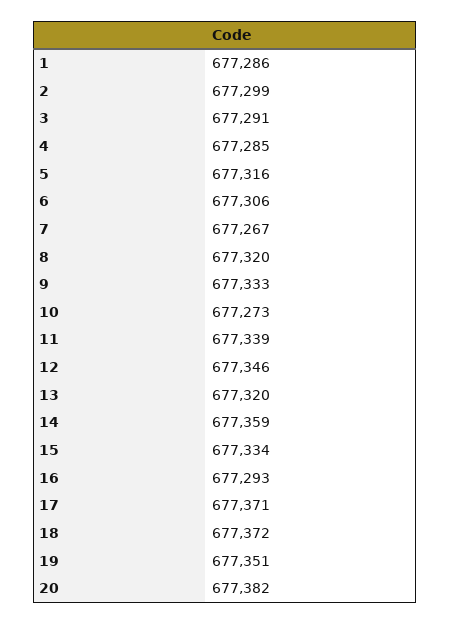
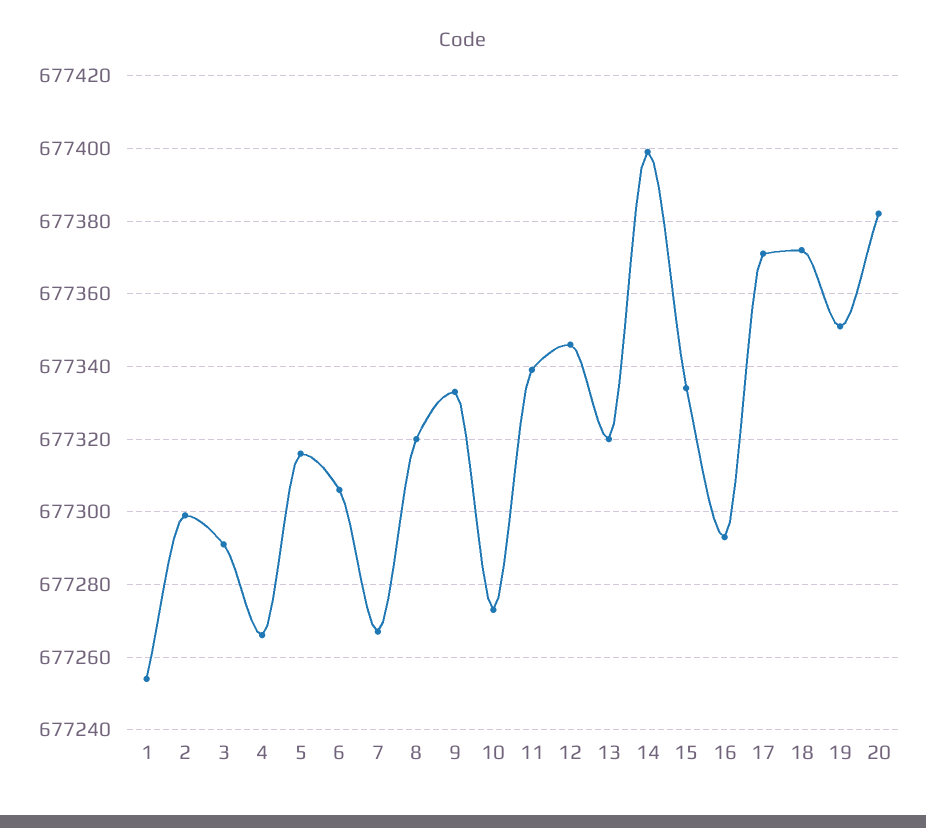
  {
-   "1": 677286,
+   "1": 677255,
    "2": 677299,
    "3": 677291,
-   "4": 677285,
+   "4": 677265,
    "5": 677316,
    "6": 677306,
    "7": 677267,
    "8": 677320,
    "9": 677333,
    "10": 677273,
    "11": 677339,
    "12": 677346,
    "13": 677320,
-   "14": 677359,
+   "14": 677400,
    "15": 677334,
    "16": 677293,
    "17": 677371,
    "18": 677372,
    "19": 677351,
    "20": 677382
  }

